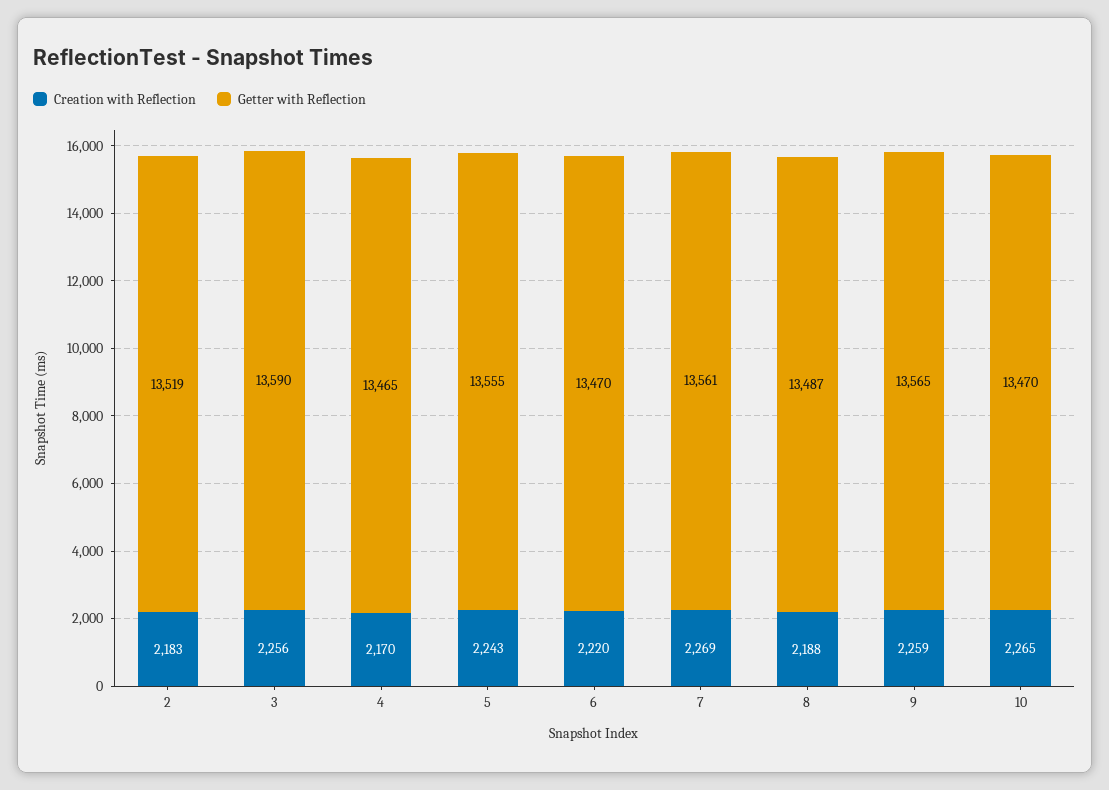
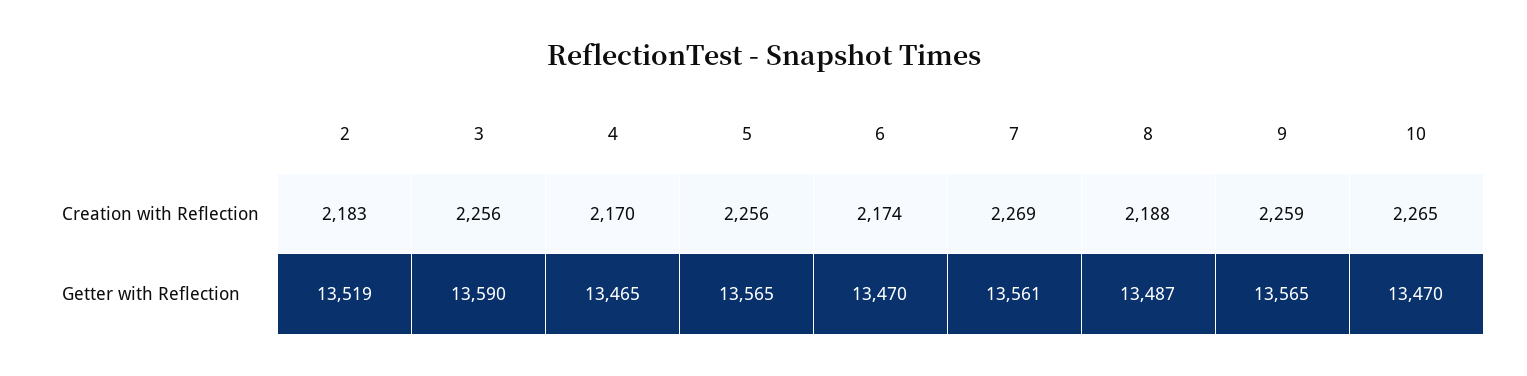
  {
    "Creation with Reflection": {
      "2": 2183,
      "3": 2256,
      "4": 2170,
-     "5": 2243,
+     "5": 2256,
-     "6": 2220,
+     "6": 2174,
      "7": 2269,
      "8": 2188,
      "9": 2259,
      "10": 2265
    },
    "Getter with Reflection": {
      "2": 13519,
      "3": 13590,
      "4": 13465,
-     "5": 13555,
+     "5": 13565,
      "6": 13470,
      "7": 13561,
      "8": 13487,
      "9": 13565,
      "10": 13470
    }
  }

